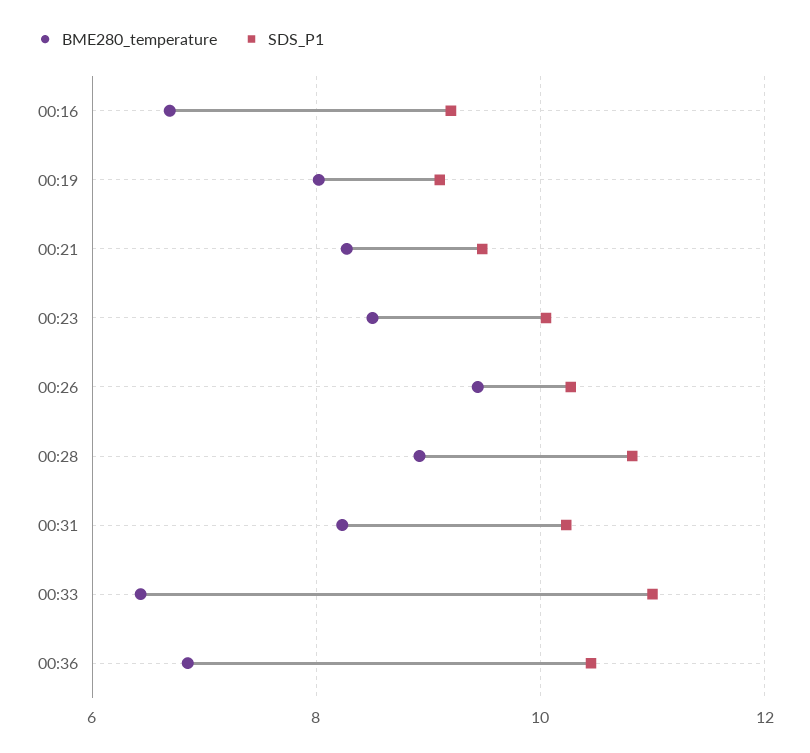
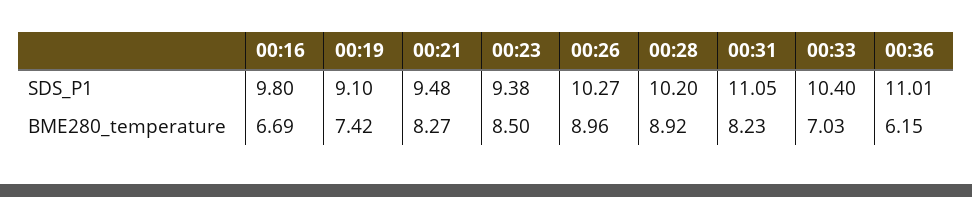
  {
    "BME280_temperature": {
      "00:16": 6.69,
-     "00:19": 8,
+     "00:19": 7.42,
      "00:21": 8.27,
      "00:23": 8.5,
-     "00:26": 9.4,
+     "00:26": 8.96,
      "00:28": 8.92,
      "00:31": 8.23,
-     "00:33": 6.4,
+     "00:33": 7.03,
-     "00:36": 6.8
+     "00:36": 6.15
    },
    "SDS_P1": {
-     "00:16": 9.2,
+     "00:16": 9.8,
      "00:19": 9.1,
      "00:21": 9.48,
-     "00:23": 10,
+     "00:23": 9.38,
      "00:26": 10.27,
-     "00:28": 10.8,
+     "00:28": 10.2,
-     "00:31": 10.2,
+     "00:31": 11.05,
-     "00:33": 11,
+     "00:33": 10.4,
-     "00:36": 10.4
+     "00:36": 11.01
    }
  }

